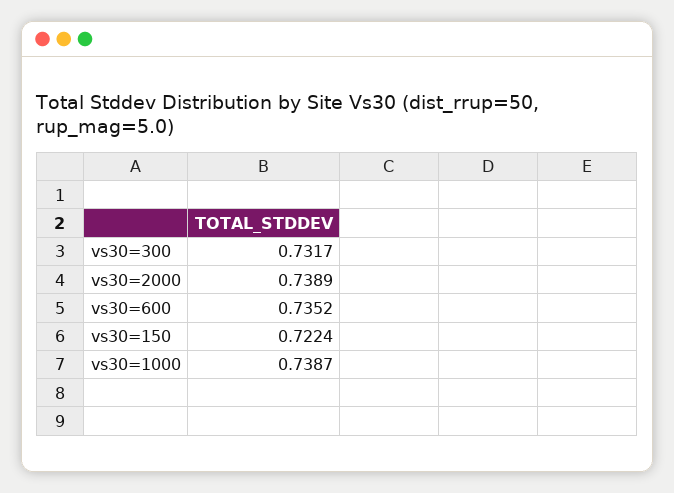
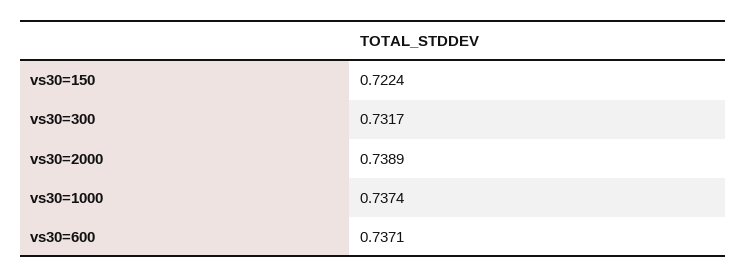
  {
    "vs30=300": 0.7317,
    "vs30=2000": 0.7389,
-   "vs30=600": 0.7352,
+   "vs30=600": 0.7371,
    "vs30=150": 0.7224,
-   "vs30=1000": 0.7387
+   "vs30=1000": 0.7374
  }

